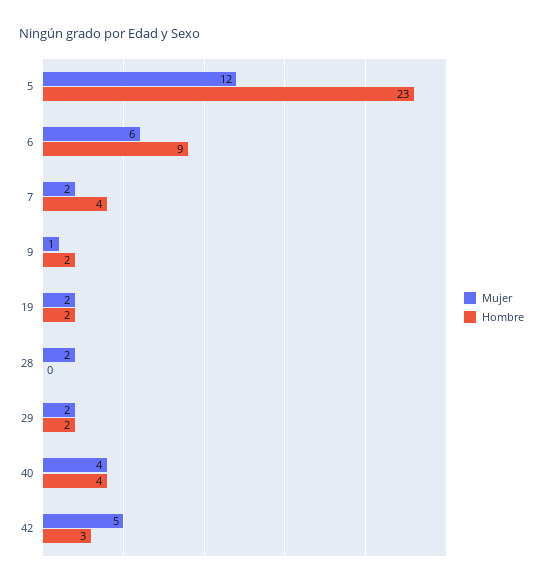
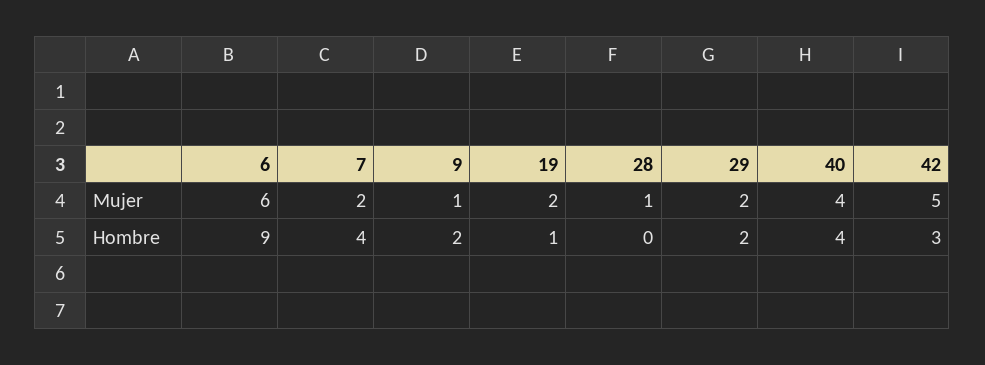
  {
    "Mujer": {
-     "5": 12,
      "6": 6,
      "7": 2,
      "9": 1,
      "19": 2,
-     "28": 2,
+     "28": 1,
      "29": 2,
      "40": 4,
      "42": 5
    },
    "Hombre": {
-     "5": 23,
      "6": 9,
      "7": 4,
      "9": 2,
-     "19": 2,
+     "19": 1,
      "28": 0,
      "29": 2,
      "40": 4,
      "42": 3
    }
  }

